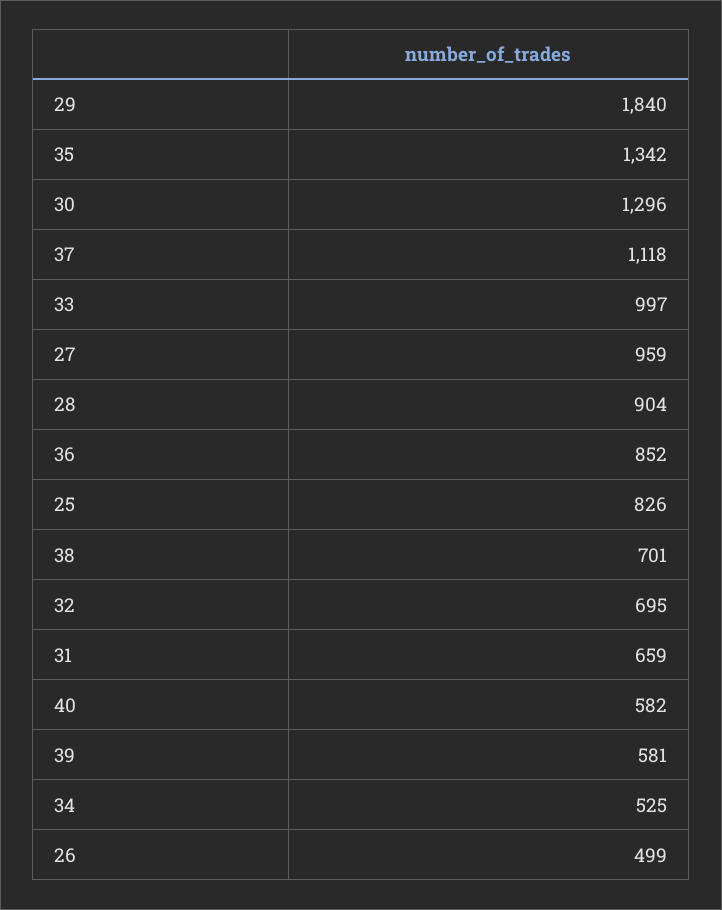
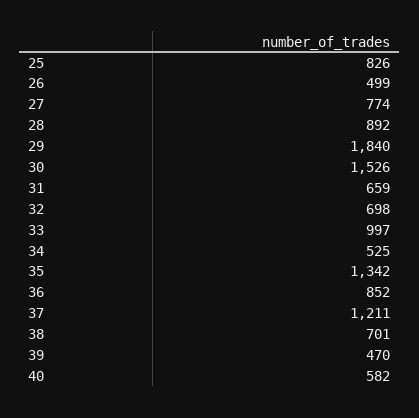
  {
    "29": 1840,
    "35": 1342,
-   "30": 1296,
+   "30": 1526,
-   "37": 1118,
+   "37": 1211,
    "33": 997,
-   "27": 959,
+   "27": 774,
-   "28": 904,
+   "28": 892,
    "36": 852,
    "25": 826,
    "38": 701,
-   "32": 695,
+   "32": 698,
    "31": 659,
    "40": 582,
-   "39": 581,
+   "39": 470,
    "34": 525,
    "26": 499
  }

